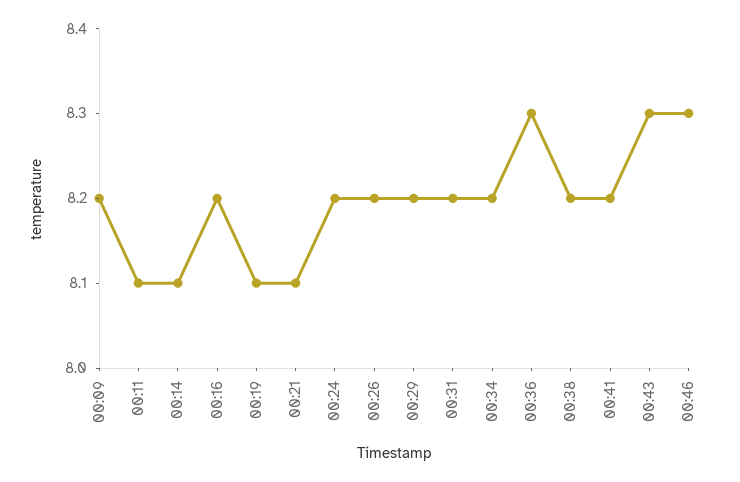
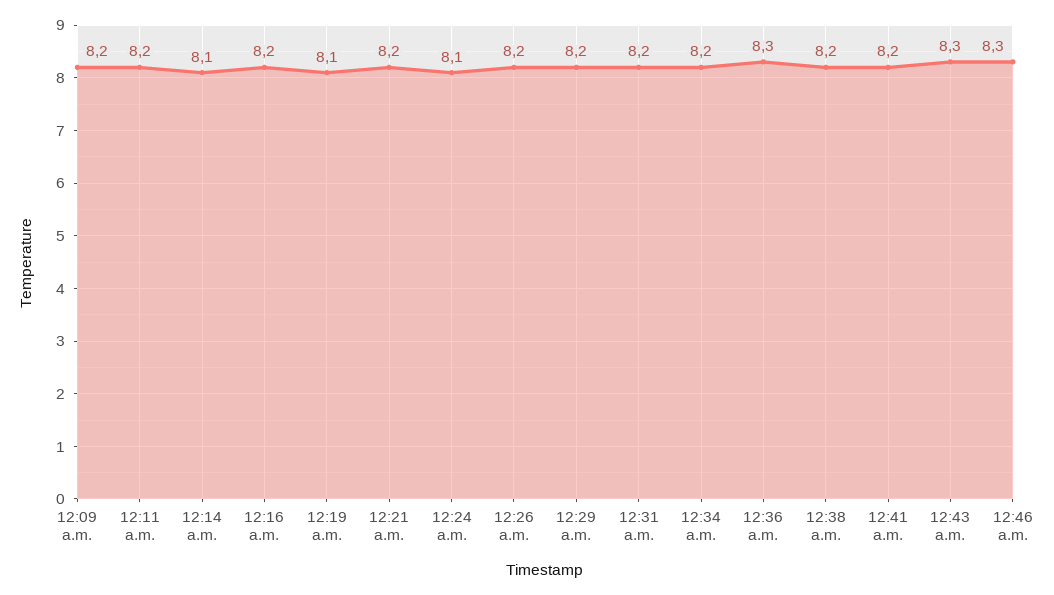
  {
    "00:09": 8.2,
-   "00:11": 8.1,
+   "00:11": 8.2,
    "00:14": 8.1,
    "00:16": 8.2,
    "00:19": 8.1,
-   "00:21": 8.1,
+   "00:21": 8.2,
-   "00:24": 8.2,
+   "00:24": 8.1,
    "00:26": 8.2,
    "00:29": 8.2,
    "00:31": 8.2,
    "00:34": 8.2,
    "00:36": 8.3,
    "00:38": 8.2,
    "00:41": 8.2,
    "00:43": 8.3,
    "00:46": 8.3
  }

